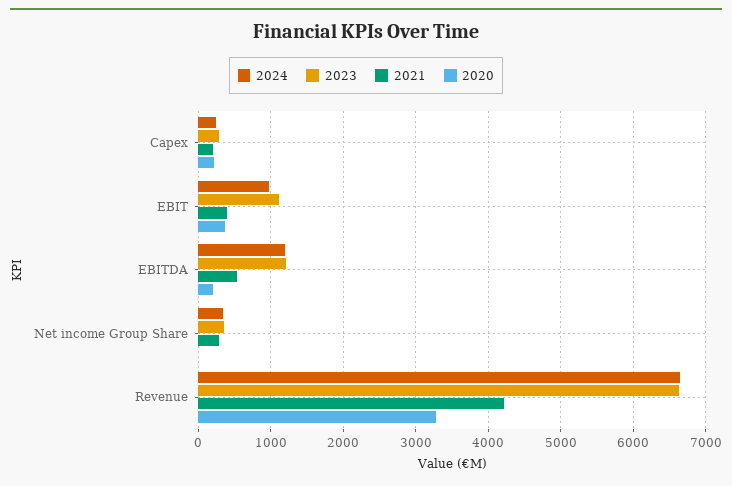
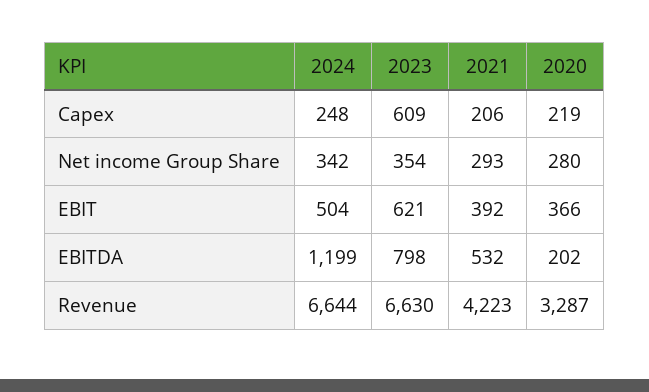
  {
    "2024": {
      "Capex": 248,
-     "EBIT": 1000,
+     "EBIT": 504,
      "EBITDA": 1199,
      "Net income Group Share": 342,
      "Revenue": 6644
    },
    "2023": {
-     "Capex": 300,
+     "Capex": 609,
-     "EBIT": 1100,
+     "EBIT": 621,
-     "EBITDA": 1200,
+     "EBITDA": 798,
      "Net income Group Share": 354,
      "Revenue": 6630
    },
    "2021": {
      "Capex": 206,
      "EBIT": 392,
      "EBITDA": 532,
      "Net income Group Share": 293,
      "Revenue": 4223
    },
    "2020": {
      "Capex": 219,
      "EBIT": 366,
      "EBITDA": 202,
-     "Net income Group Share": 0,
+     "Net income Group Share": 280,
      "Revenue": 3287
    }
  }

